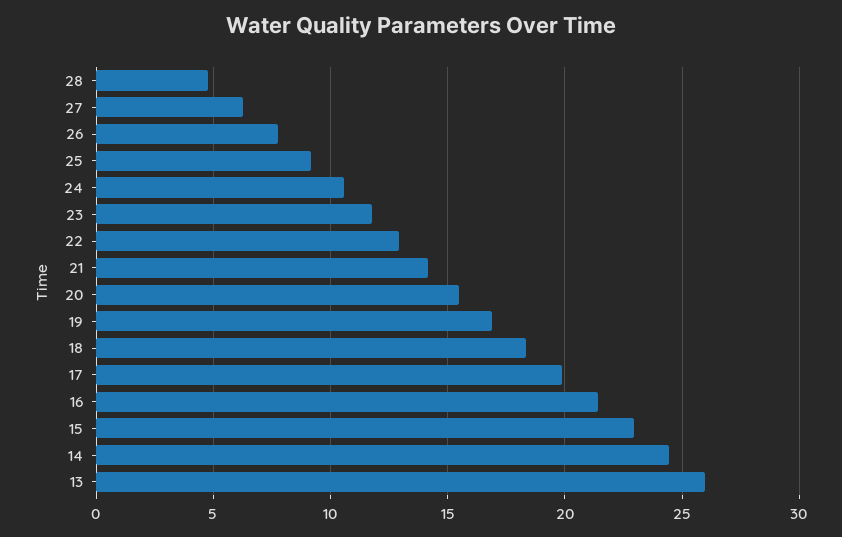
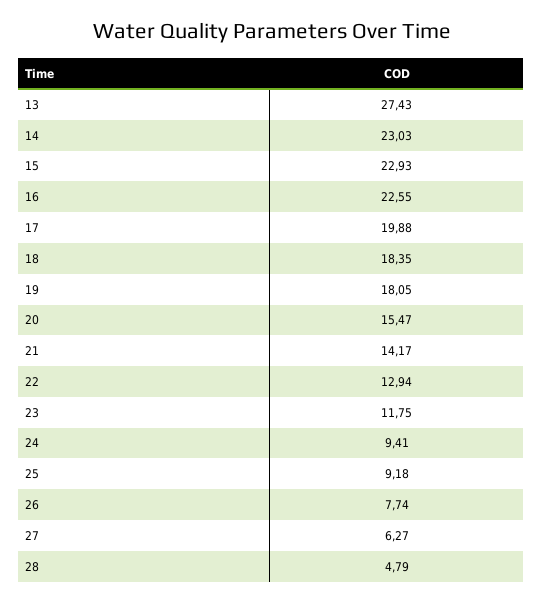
  {
    "28": 4.79,
    "27": 6.27,
    "26": 7.74,
    "25": 9.18,
-   "24": 10.5,
+   "24": 9.41,
    "23": 11.75,
    "22": 12.94,
    "21": 14.17,
    "20": 15.47,
-   "19": 17,
+   "19": 18.05,
    "18": 18.35,
    "17": 19.88,
-   "16": 21.5,
+   "16": 22.55,
    "15": 22.93,
-   "14": 24.5,
+   "14": 23.03,
-   "13": 26
+   "13": 27.43
  }

